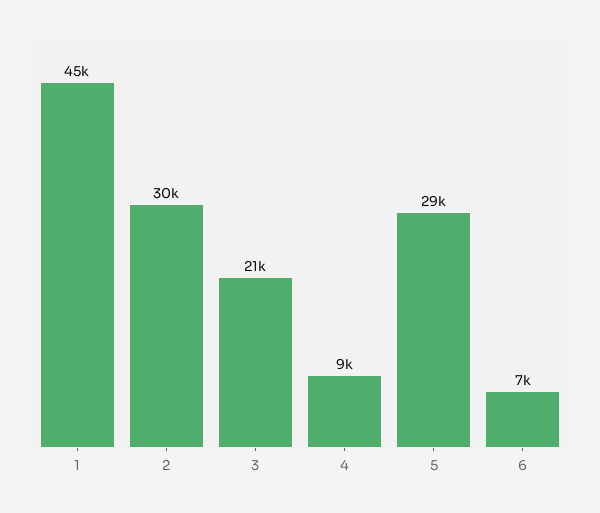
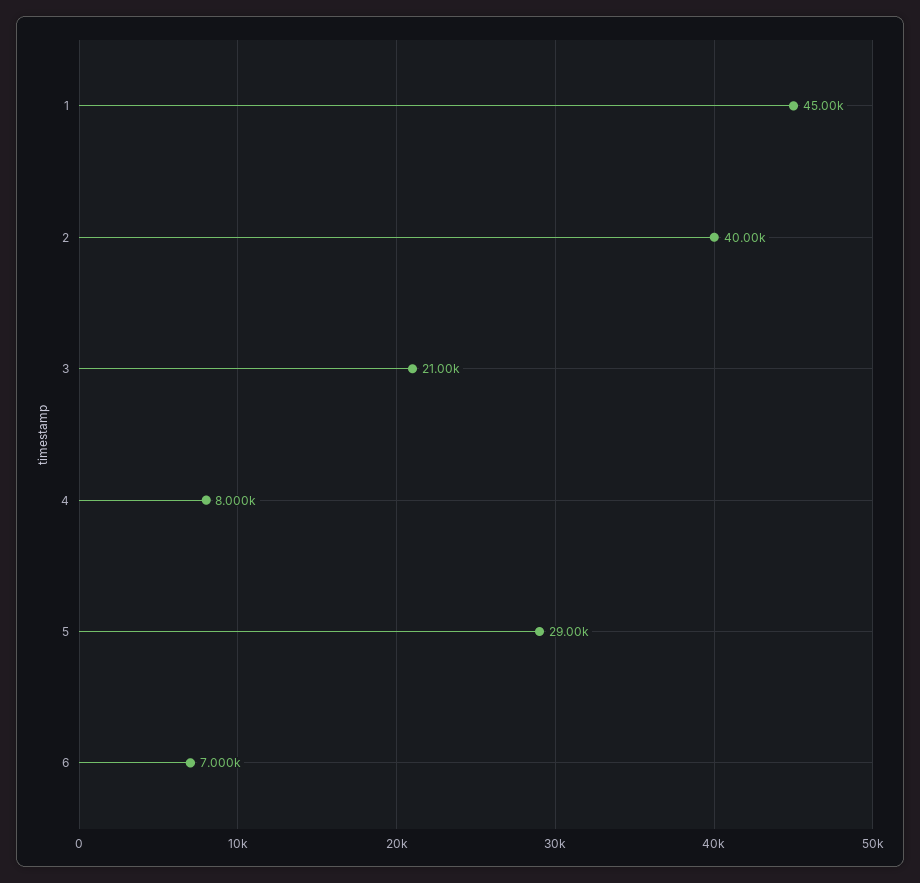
  {
    "1": 45000,
-   "2": 30000,
+   "2": 40000,
    "3": 21000,
-   "4": 9000,
+   "4": 8000,
    "5": 29000,
    "6": 7000
  }

